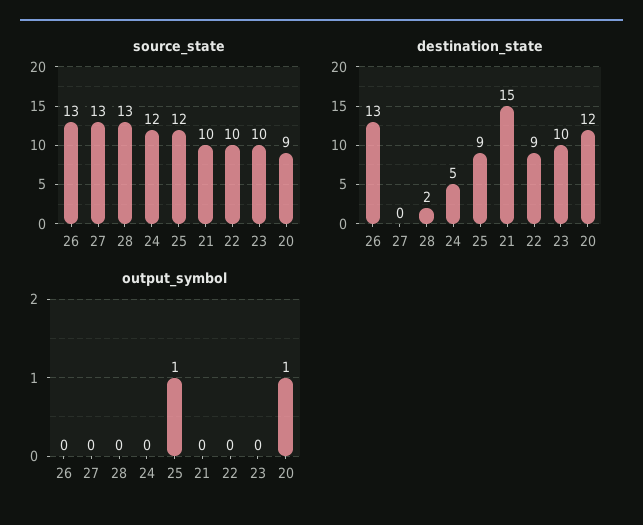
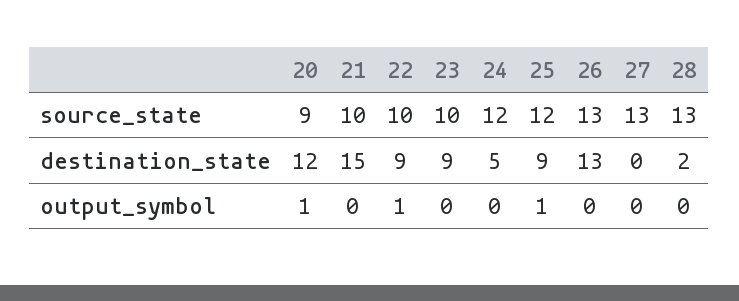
  {
    "source_state": {
      "26": 13,
      "27": 13,
      "28": 13,
      "24": 12,
      "25": 12,
      "21": 10,
      "22": 10,
      "23": 10,
      "20": 9
    },
    "destination_state": {
      "26": 13,
      "27": 0,
      "28": 2,
      "24": 5,
      "25": 9,
      "21": 15,
      "22": 9,
-     "23": 10,
+     "23": 9,
      "20": 12
    },
    "output_symbol": {
      "26": 0,
      "27": 0,
      "28": 0,
      "24": 0,
      "25": 1,
      "21": 0,
-     "22": 0,
+     "22": 1,
      "23": 0,
      "20": 1
    }
  }

